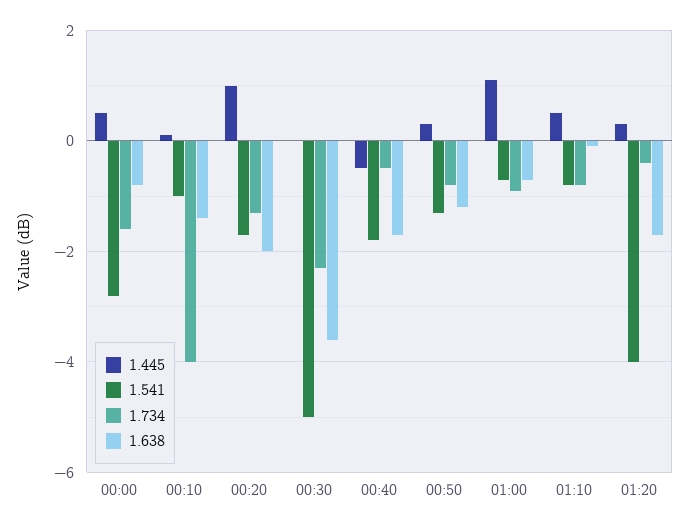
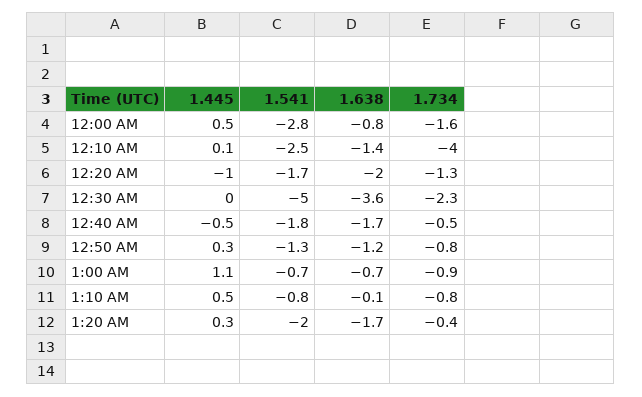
  {
    "1.445": {
      "00:00": 0.5,
      "00:10": 0.1,
-     "00:20": 1,
+     "00:20": -1,
      "00:30": 0,
      "00:40": -0.5,
      "00:50": 0.3,
      "01:00": 1.1,
      "01:10": 0.5,
      "01:20": 0.3
    },
    "1.541": {
      "00:00": -2.8,
-     "00:10": -1,
+     "00:10": -2.5,
      "00:20": -1.7,
      "00:30": -5,
      "00:40": -1.8,
      "00:50": -1.3,
      "01:00": -0.7,
      "01:10": -0.8,
-     "01:20": -4
+     "01:20": -2
    },
    "1.734": {
      "00:00": -1.6,
      "00:10": -4,
      "00:20": -1.3,
      "00:30": -2.3,
      "00:40": -0.5,
      "00:50": -0.8,
      "01:00": -0.9,
      "01:10": -0.8,
      "01:20": -0.4
    },
    "1.638": {
      "00:00": -0.8,
      "00:10": -1.4,
      "00:20": -2,
      "00:30": -3.6,
      "00:40": -1.7,
      "00:50": -1.2,
      "01:00": -0.7,
      "01:10": -0.1,
      "01:20": -1.7
    }
  }

